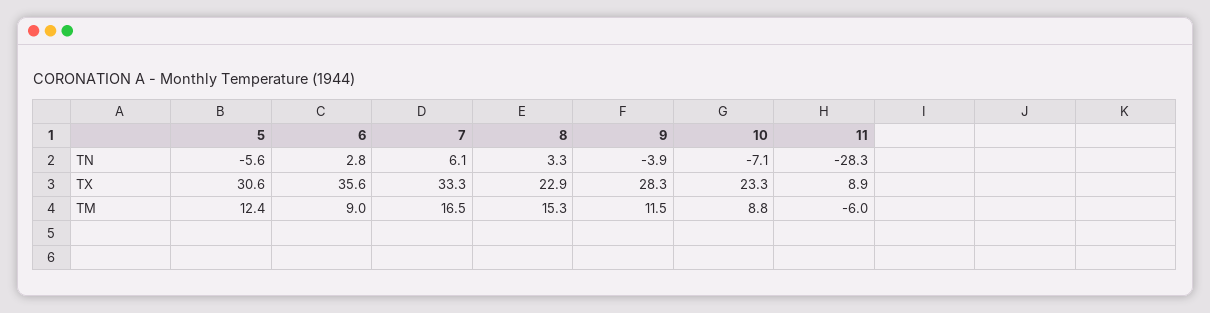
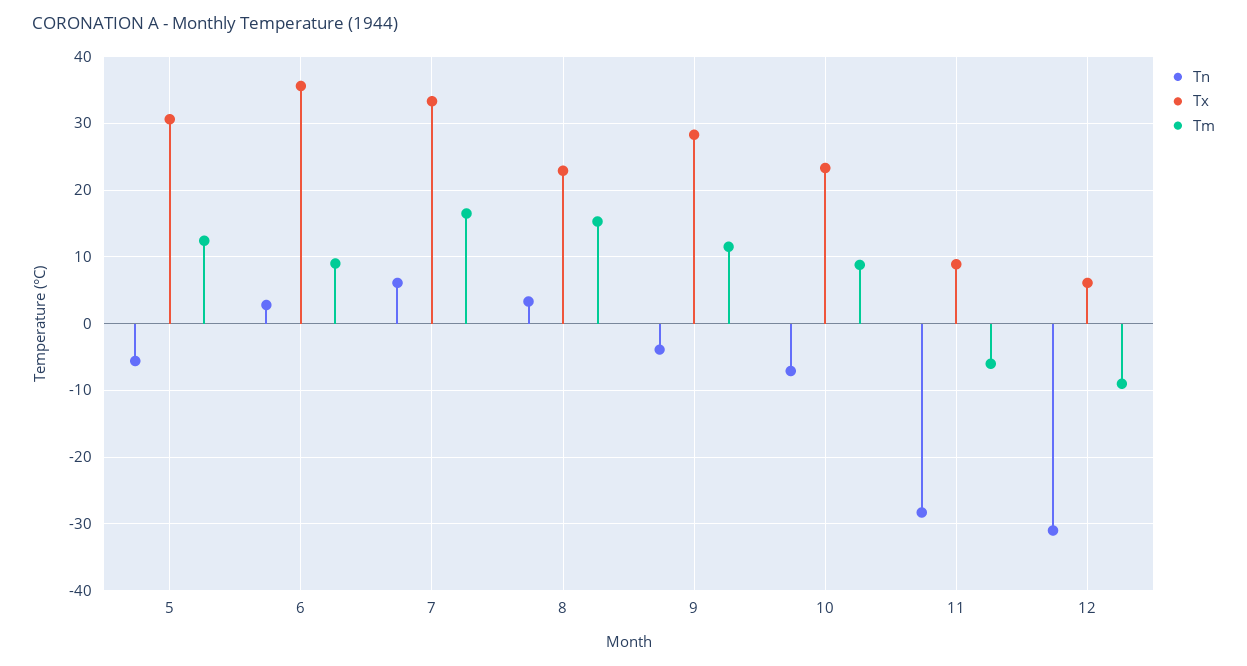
  {
    "TN": {
      "5": -5.6,
      "6": 2.8,
      "7": 6.1,
      "8": 3.3,
      "9": -3.9,
      "10": -7.1,
-     "11": -28.3
+     "11": -28.3,
+     "12": -31
    },
    "TX": {
      "5": 30.6,
      "6": 35.6,
      "7": 33.3,
      "8": 22.9,
      "9": 28.3,
      "10": 23.3,
-     "11": 8.9
+     "11": 8.9,
+     "12": 6
    },
    "TM": {
      "5": 12.4,
      "6": 9,
      "7": 16.5,
      "8": 15.3,
      "9": 11.5,
      "10": 8.8,
-     "11": -6
+     "11": -6,
+     "12": -9
    }
  }

